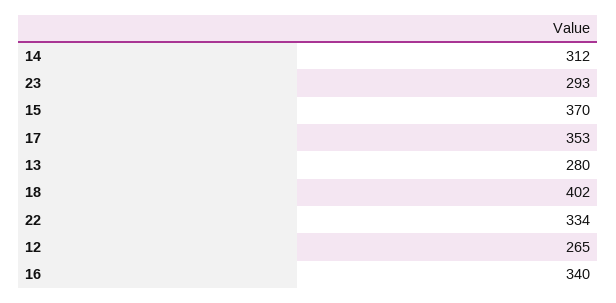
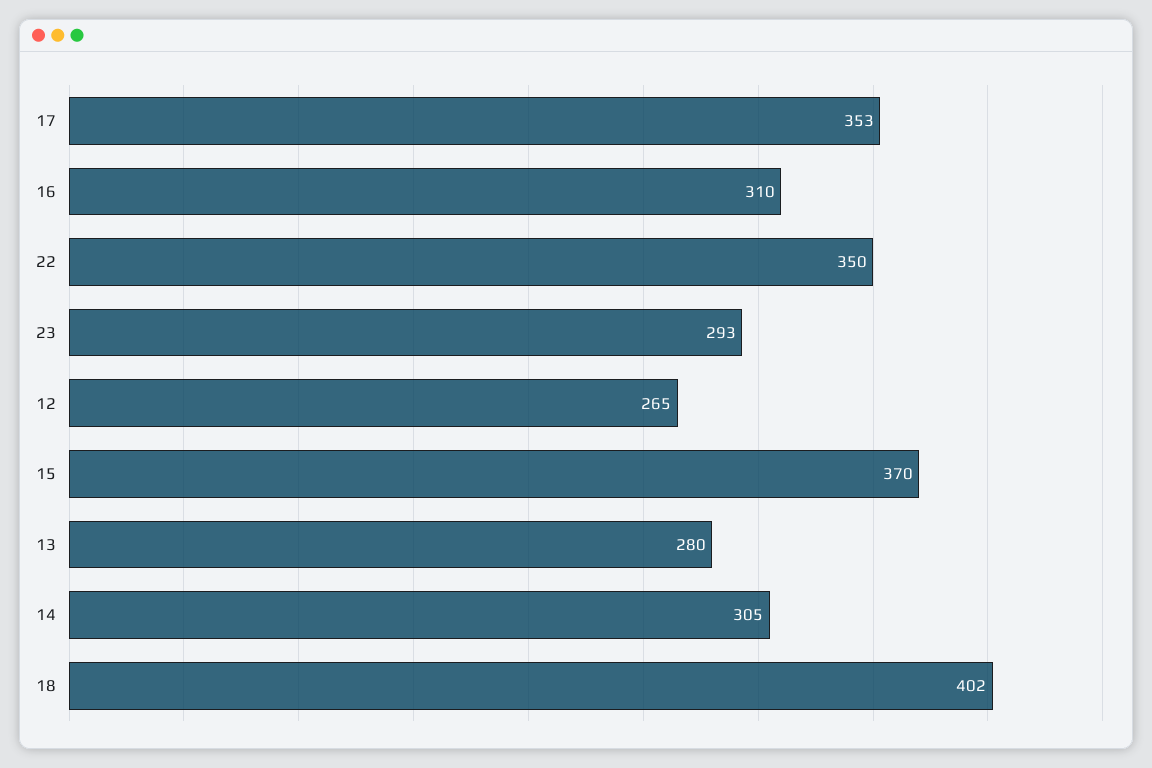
  {
-   "14": 312,
+   "14": 305,
    "23": 293,
    "15": 370,
    "17": 353,
    "13": 280,
    "18": 402,
-   "22": 334,
+   "22": 350,
    "12": 265,
-   "16": 340
+   "16": 310
  }

